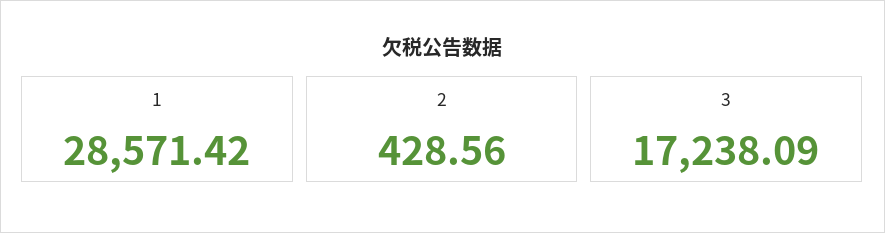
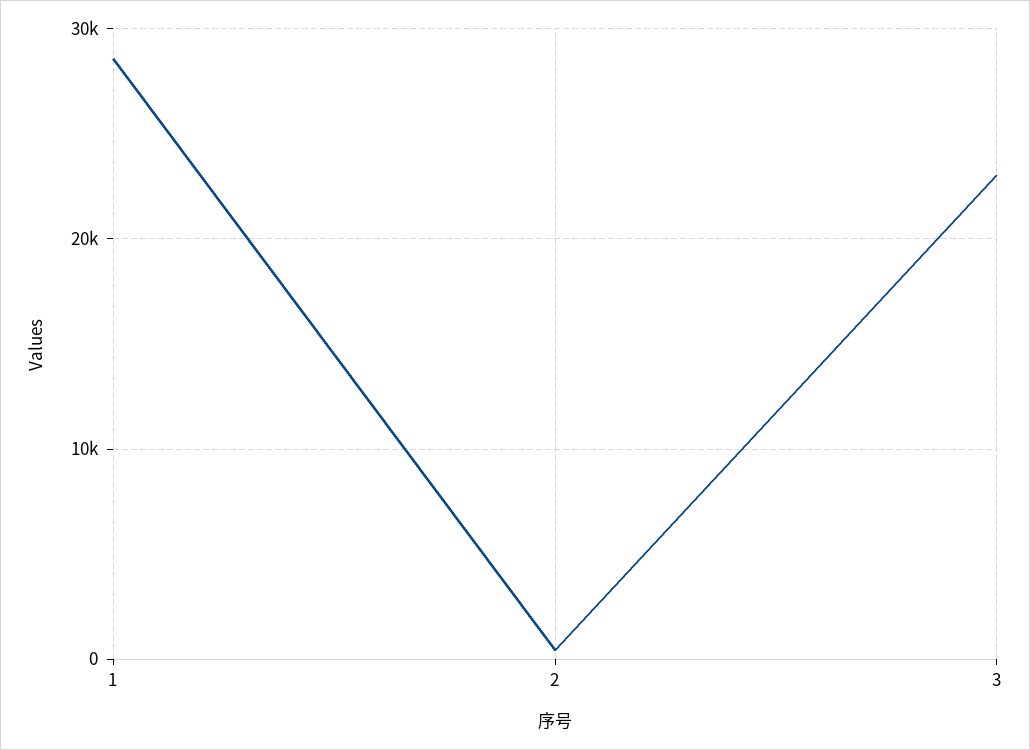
  {
    "1": 28571.42,
    "2": 428.56,
-   "3": 17238.09
+   "3": 23000
  }

